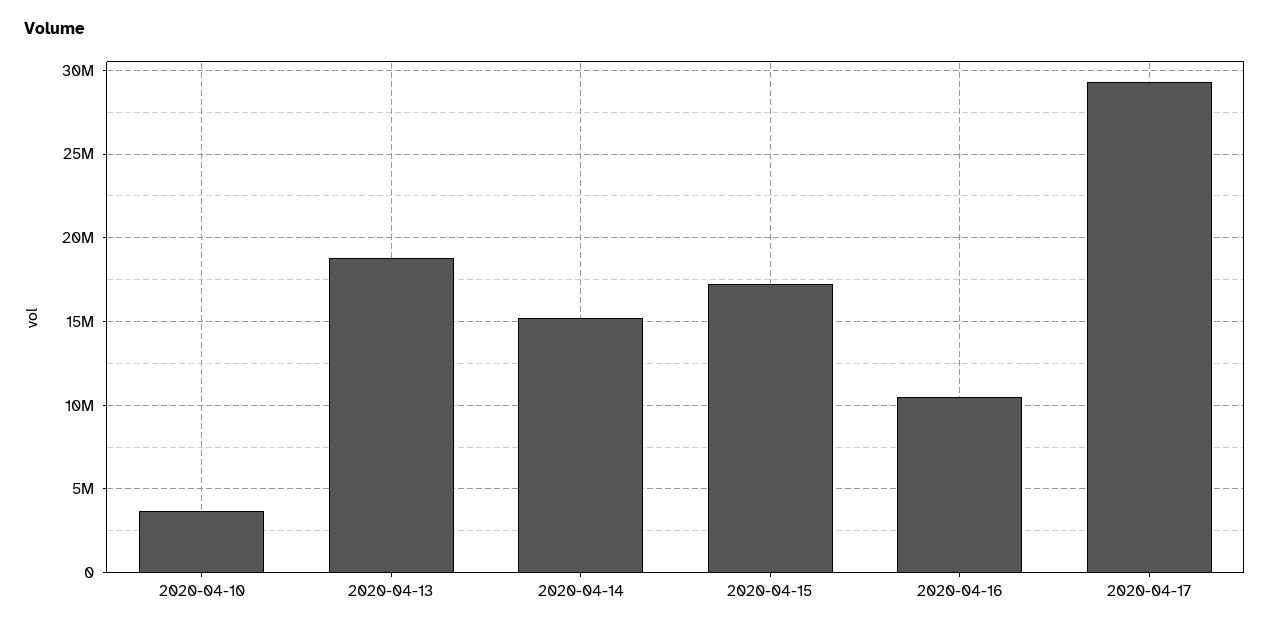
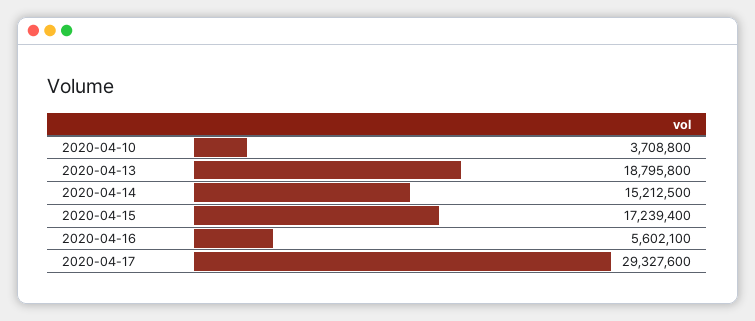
  {
    "2020-04-10": 3708800,
    "2020-04-13": 18795800,
    "2020-04-14": 15212500,
    "2020-04-15": 17239400,
-   "2020-04-16": 10500000,
+   "2020-04-16": 5602100,
    "2020-04-17": 29327600
  }

